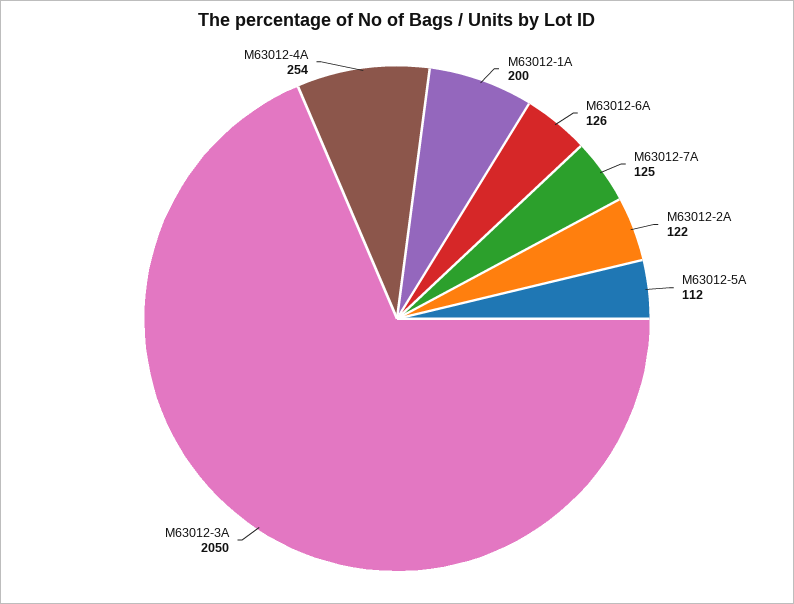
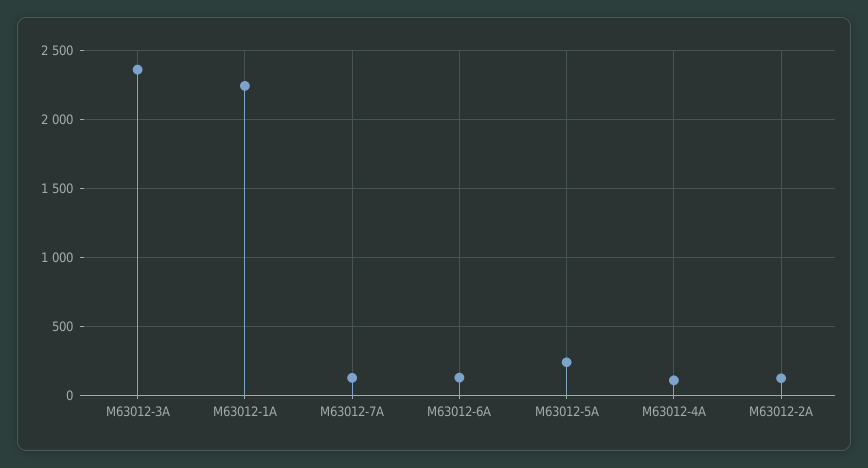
  {
-   "M63012-1A": 200,
+   "M63012-1A": 2250,
    "M63012-6A": 126,
    "M63012-7A": 125,
    "M63012-2A": 122,
-   "M63012-5A": 112,
+   "M63012-5A": 250,
-   "M63012-3A": 2050,
+   "M63012-3A": 2350,
-   "M63012-4A": 254
+   "M63012-4A": 100
  }

